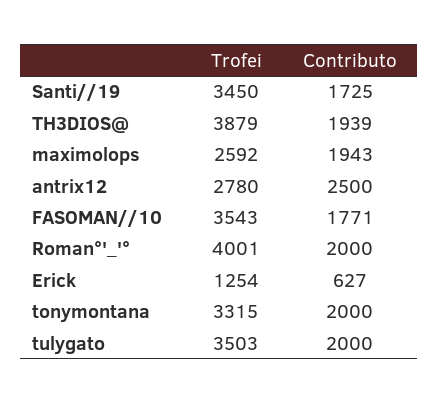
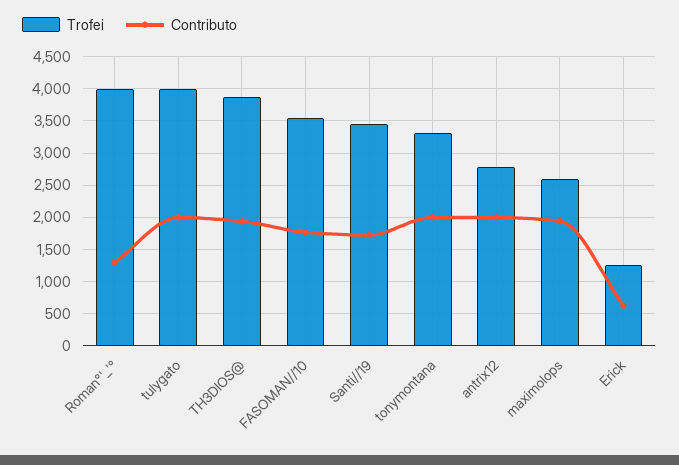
  {
    "Trofei": {
      "Santi//19": 3450,
      "TH3DIOS@": 3879,
      "maximolops": 2592,
      "antrix12": 2780,
      "FASOMAN//10": 3543,
      "Roman°'_'°": 4001,
      "Erick": 1254,
      "tonymontana": 3315,
-     "tulygato": 3503
+     "tulygato": 4000
    },
    "Contributo": {
      "Santi//19": 1725,
      "TH3DIOS@": 1939,
      "maximolops": 1943,
-     "antrix12": 2500,
+     "antrix12": 2000,
      "FASOMAN//10": 1771,
-     "Roman°'_'°": 2000,
+     "Roman°'_'°": 1300,
      "Erick": 627,
      "tonymontana": 2000,
      "tulygato": 2000
    }
  }

